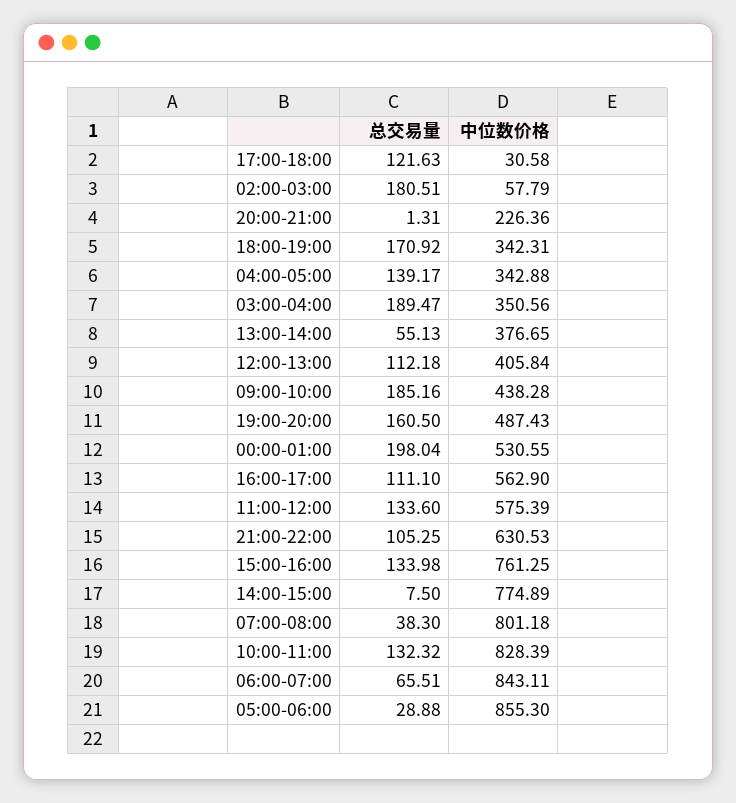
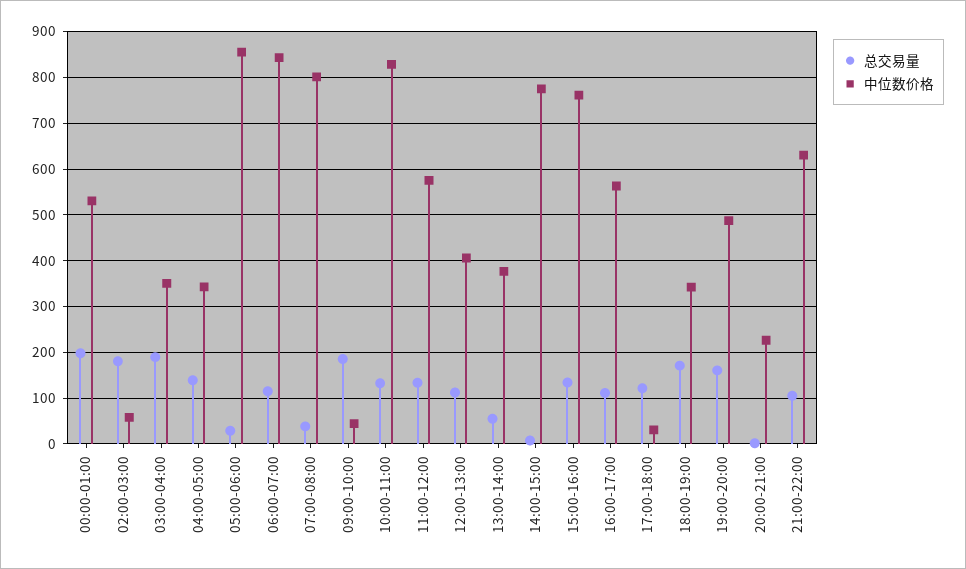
  {
    "总交易量": {
      "17:00-18:00": 121.63,
      "02:00-03:00": 180.51,
      "20:00-21:00": 1.31,
      "18:00-19:00": 170.92,
      "04:00-05:00": 139.17,
      "03:00-04:00": 189.47,
      "13:00-14:00": 55.13,
      "12:00-13:00": 112.18,
      "09:00-10:00": 185.16,
      "19:00-20:00": 160.5,
      "00:00-01:00": 198.04,
      "16:00-17:00": 111.1,
      "11:00-12:00": 133.6,
      "21:00-22:00": 105.25,
      "15:00-16:00": 133.98,
      "14:00-15:00": 7.5,
      "07:00-08:00": 38.3,
      "10:00-11:00": 132.32,
-     "06:00-07:00": 65.51,
+     "06:00-07:00": 120,
      "05:00-06:00": 28.88
    },
    "中位数价格": {
      "17:00-18:00": 30.58,
      "02:00-03:00": 57.79,
      "20:00-21:00": 226.36,
      "18:00-19:00": 342.31,
      "04:00-05:00": 342.88,
      "03:00-04:00": 350.56,
      "13:00-14:00": 376.65,
      "12:00-13:00": 405.84,
-     "09:00-10:00": 438.28,
+     "09:00-10:00": 40,
      "19:00-20:00": 487.43,
      "00:00-01:00": 530.55,
      "16:00-17:00": 562.9,
      "11:00-12:00": 575.39,
      "21:00-22:00": 630.53,
      "15:00-16:00": 761.25,
      "14:00-15:00": 774.89,
      "07:00-08:00": 801.18,
      "10:00-11:00": 828.39,
      "06:00-07:00": 843.11,
      "05:00-06:00": 855.3
    }
  }

